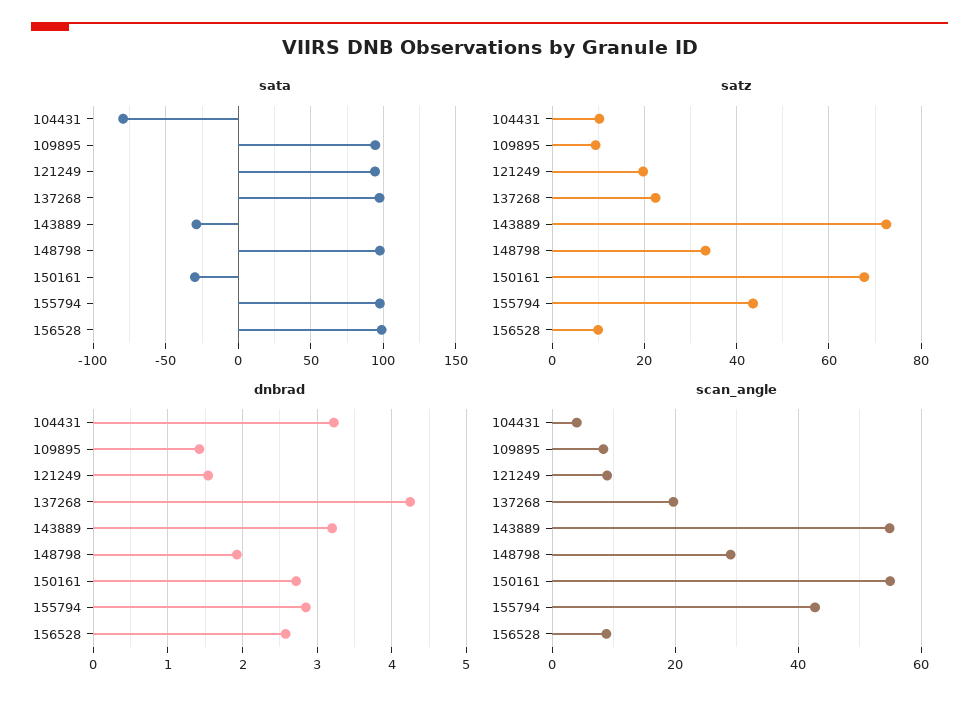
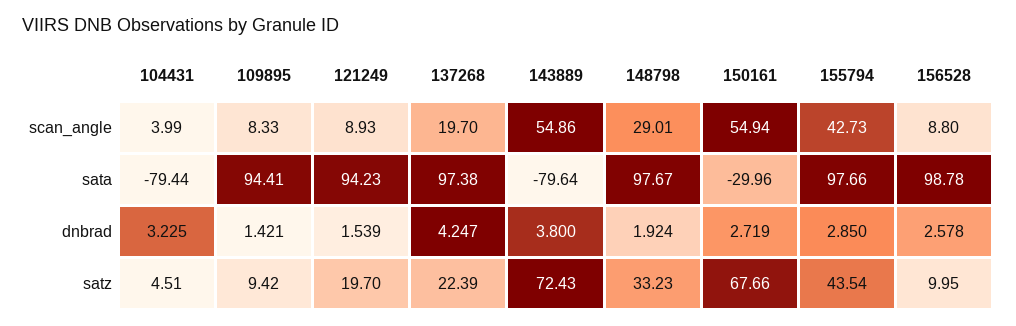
  {
    "sata": {
      "104431": -79.44,
      "109895": 94.41,
      "121249": 94.23,
      "137268": 97.38,
-     "143889": -30,
+     "143889": -79.64,
      "148798": 97.67,
      "150161": -29.96,
      "155794": 97.66,
      "156528": 98.78
    },
    "satz": {
-     "104431": 10,
+     "104431": 4.51,
      "109895": 9.42,
      "121249": 19.7,
      "137268": 22.39,
      "143889": 72.43,
      "148798": 33.23,
      "150161": 67.66,
      "155794": 43.54,
      "156528": 9.95
    },
    "dnbrad": {
      "104431": 3.225,
      "109895": 1.421,
      "121249": 1.539,
      "137268": 4.247,
-     "143889": 3.2,
+     "143889": 3.8,
      "148798": 1.924,
      "150161": 2.719,
      "155794": 2.85,
      "156528": 2.578
    },
    "scan_angle": {
      "104431": 3.99,
      "109895": 8.33,
      "121249": 8.93,
      "137268": 19.7,
      "143889": 54.86,
      "148798": 29.01,
      "150161": 54.94,
      "155794": 42.73,
      "156528": 8.8
    }
  }

